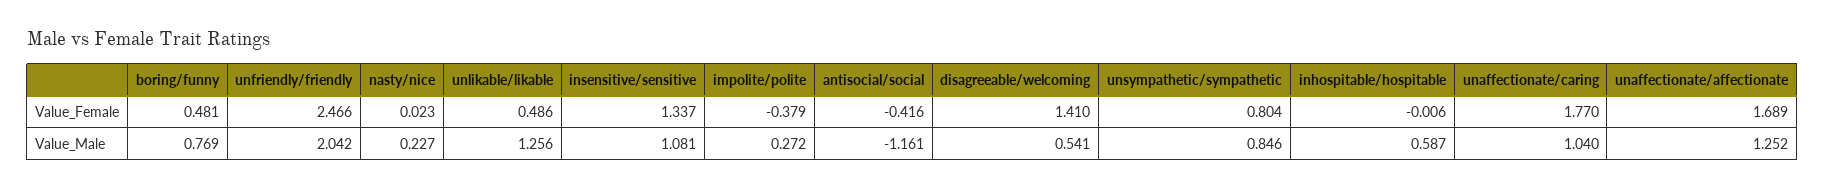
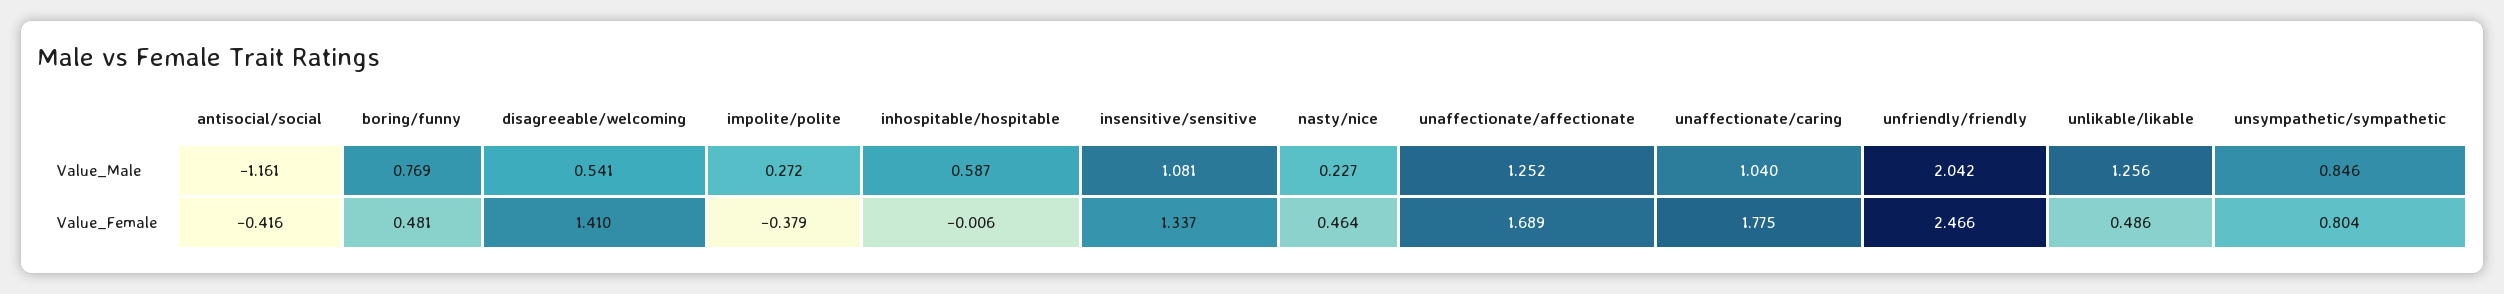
  {
    "boring/funny": {
      "Value_Female": 0.481,
      "Value_Male": 0.769
    },
    "unfriendly/friendly": {
      "Value_Female": 2.466,
      "Value_Male": 2.042
    },
    "nasty/nice": {
-     "Value_Female": 0.023,
+     "Value_Female": 0.464,
      "Value_Male": 0.227
    },
    "unlikable/likable": {
      "Value_Female": 0.486,
      "Value_Male": 1.256
    },
    "insensitive/sensitive": {
      "Value_Female": 1.337,
      "Value_Male": 1.081
    },
    "impolite/polite": {
      "Value_Female": -0.379,
      "Value_Male": 0.272
    },
    "antisocial/social": {
      "Value_Female": -0.416,
      "Value_Male": -1.161
    },
    "disagreeable/welcoming": {
      "Value_Female": 1.41,
      "Value_Male": 0.541
    },
    "unsympathetic/sympathetic": {
      "Value_Female": 0.804,
      "Value_Male": 0.846
    },
    "inhospitable/hospitable": {
      "Value_Female": -0.006,
      "Value_Male": 0.587
    },
    "unaffectionate/caring": {
-     "Value_Female": 1.77,
+     "Value_Female": 1.775,
      "Value_Male": 1.04
    },
    "unaffectionate/affectionate": {
      "Value_Female": 1.689,
      "Value_Male": 1.252
    }
  }

